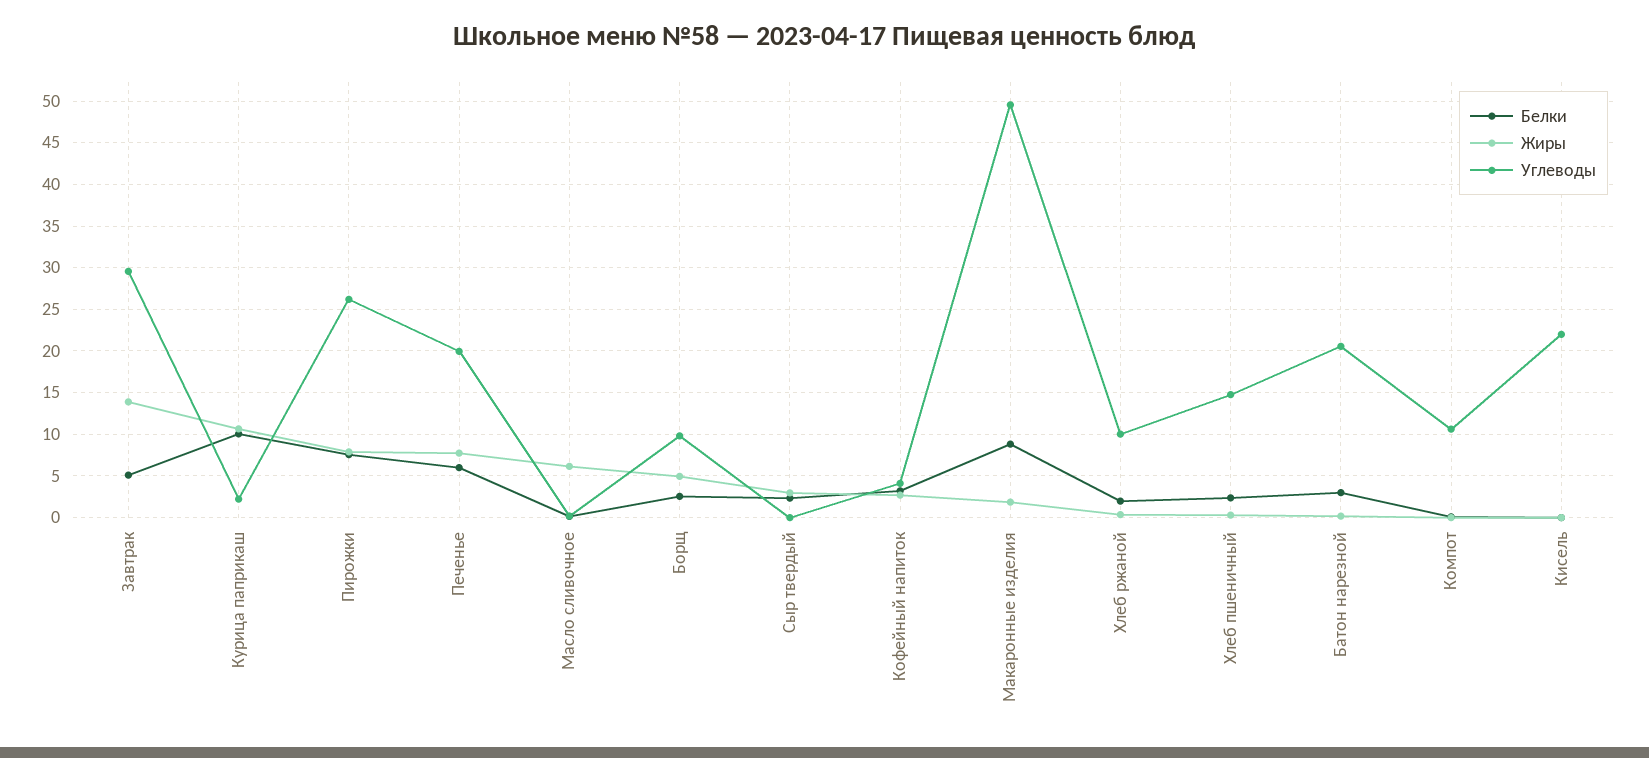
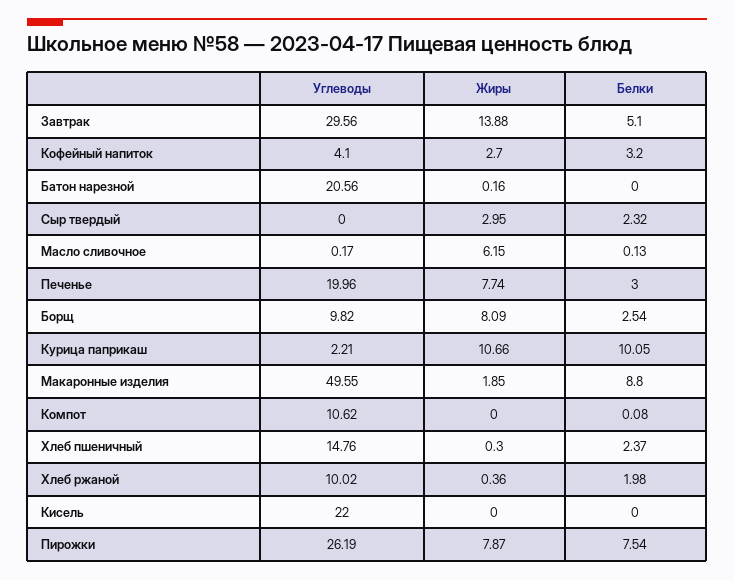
  {
    "Белки": {
      "Завтрак": 5.1,
      "Курица паприкаш": 10.05,
      "Пирожки": 7.54,
-     "Печенье": 6,
+     "Печенье": 3,
      "Масло сливочное": 0.13,
      "Борщ": 2.54,
      "Сыр твердый": 2.32,
      "Кофейный напиток": 3.2,
      "Макаронные изделия": 8.8,
      "Хлеб ржаной": 1.98,
      "Хлеб пшеничный": 2.37,
-     "Батон нарезной": 3,
+     "Батон нарезной": 0,
      "Компот": 0.08,
      "Кисель": 0
    },
    "Жиры": {
      "Завтрак": 13.88,
      "Курица паприкаш": 10.66,
      "Пирожки": 7.87,
      "Печенье": 7.74,
      "Масло сливочное": 6.15,
-     "Борщ": 5,
+     "Борщ": 8.09,
      "Сыр твердый": 2.95,
      "Кофейный напиток": 2.7,
      "Макаронные изделия": 1.85,
      "Хлеб ржаной": 0.36,
      "Хлеб пшеничный": 0.3,
      "Батон нарезной": 0.16,
      "Компот": 0,
      "Кисель": 0
    },
    "Углеводы": {
      "Завтрак": 29.56,
      "Курица паприкаш": 2.21,
      "Пирожки": 26.19,
      "Печенье": 19.96,
      "Масло сливочное": 0.17,
      "Борщ": 9.82,
      "Сыр твердый": 0,
      "Кофейный напиток": 4.1,
      "Макаронные изделия": 49.55,
      "Хлеб ржаной": 10.02,
      "Хлеб пшеничный": 14.76,
      "Батон нарезной": 20.56,
      "Компот": 10.62,
      "Кисель": 22
    }
  }

